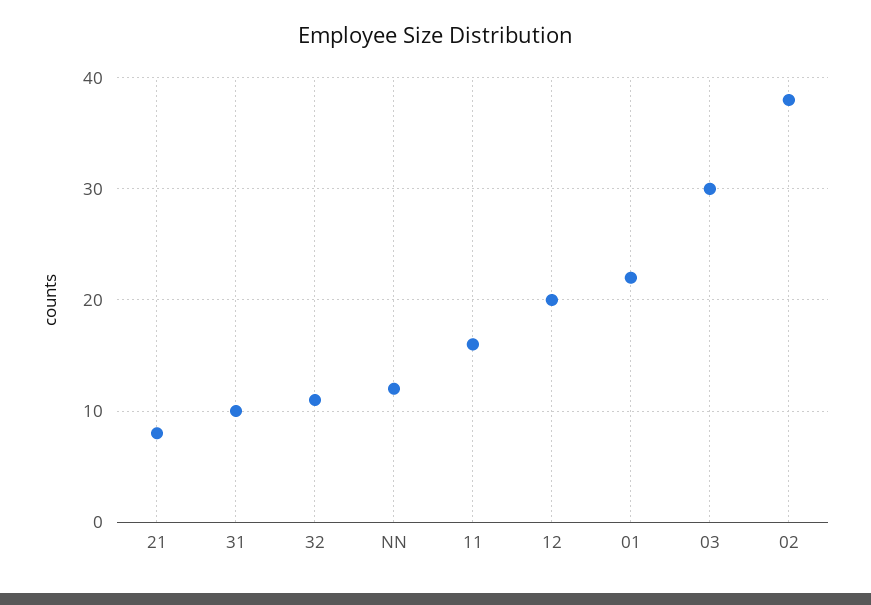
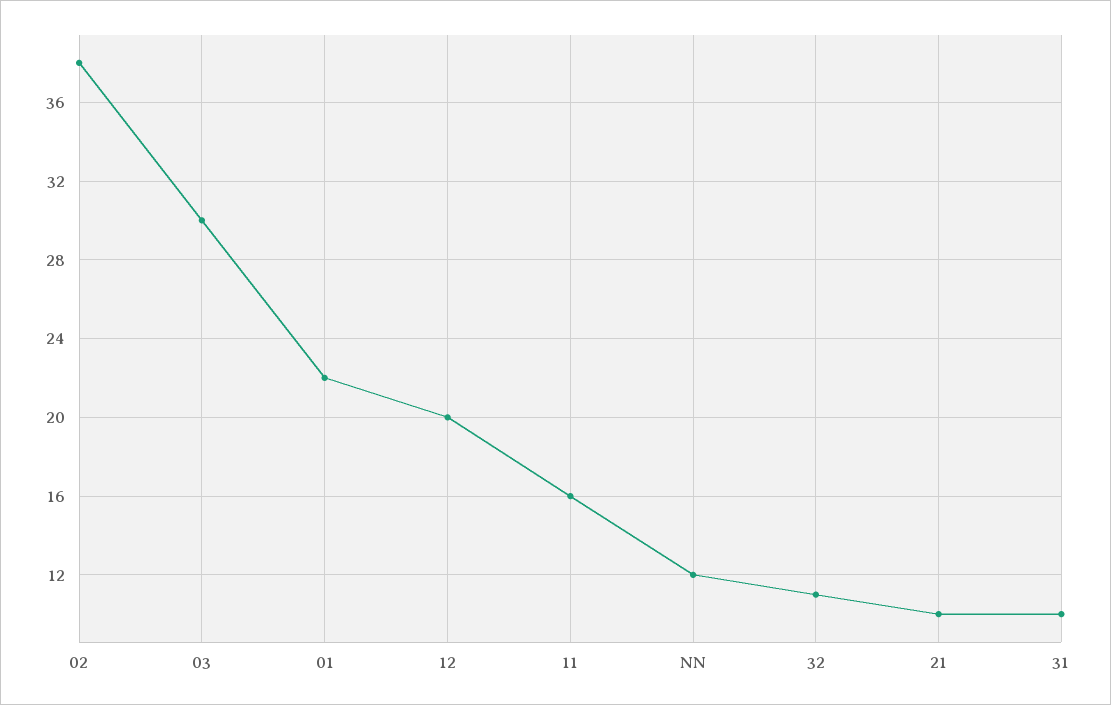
  {
-   "21": 8,
+   "21": 10,
    "31": 10,
    "32": 11,
    "NN": 12,
    "11": 16,
    "12": 20,
    "01": 22,
    "03": 30,
    "02": 38
  }

